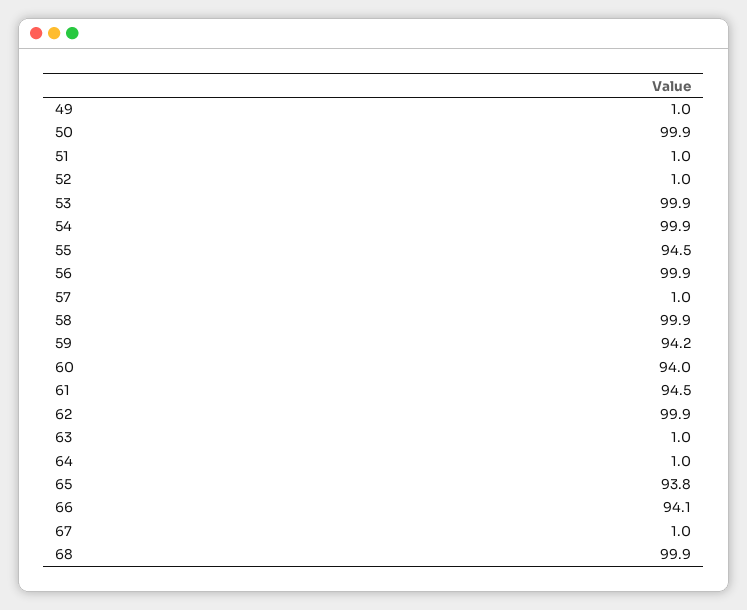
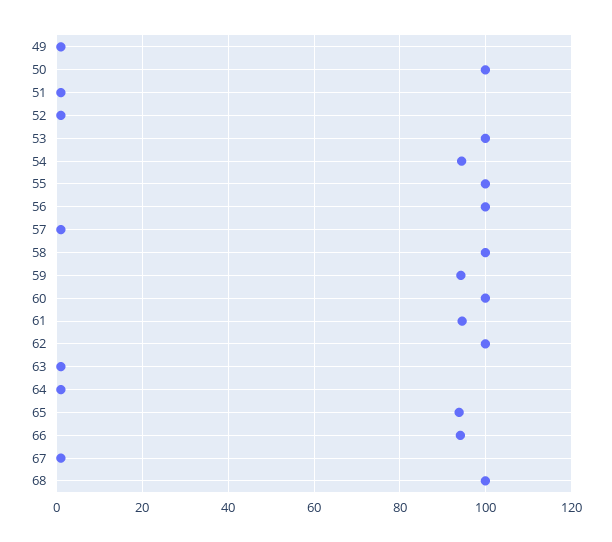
  {
    "49": 1,
    "50": 99.9,
    "51": 1,
    "52": 1,
    "53": 99.9,
-   "54": 99.9,
+   "54": 94,
-   "55": 94.5,
+   "55": 100,
    "56": 99.9,
    "57": 1,
    "58": 99.9,
    "59": 94.2,
-   "60": 94,
+   "60": 100,
    "61": 94.5,
    "62": 99.9,
    "63": 1,
    "64": 1,
    "65": 93.8,
    "66": 94.1,
    "67": 1,
    "68": 99.9
  }

